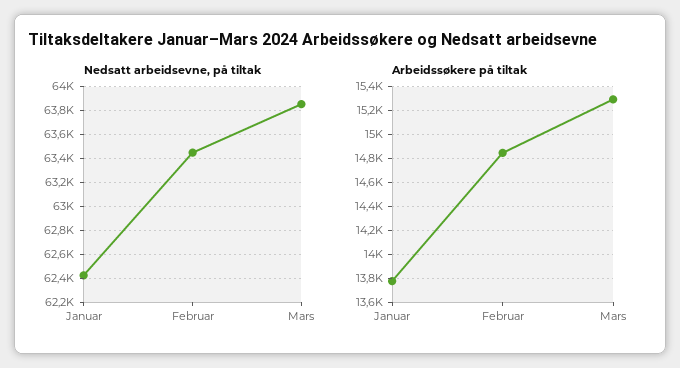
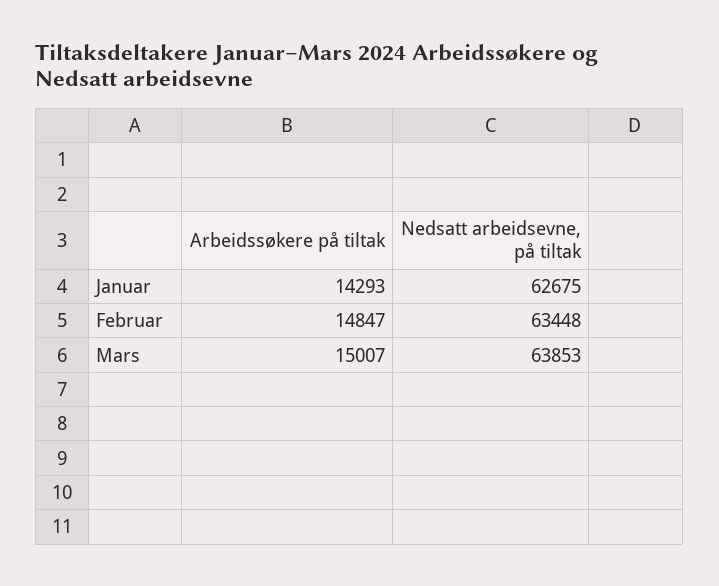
  {
    "Nedsatt arbeidsevne, på tiltak": {
-     "Januar": 62400,
+     "Januar": 62675,
      "Februar": 63448,
      "Mars": 63853
    },
    "Arbeidssøkere på tiltak": {
-     "Januar": 13800,
+     "Januar": 14293,
      "Februar": 14847,
-     "Mars": 15300
+     "Mars": 15007
    }
  }

